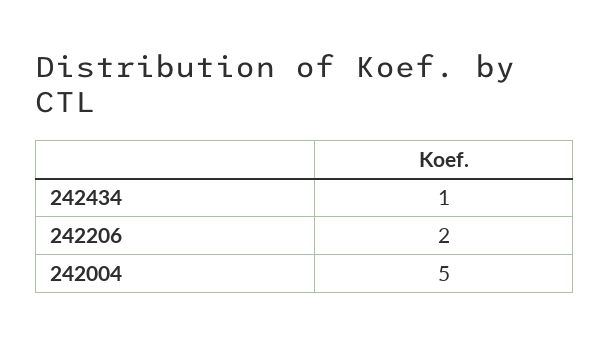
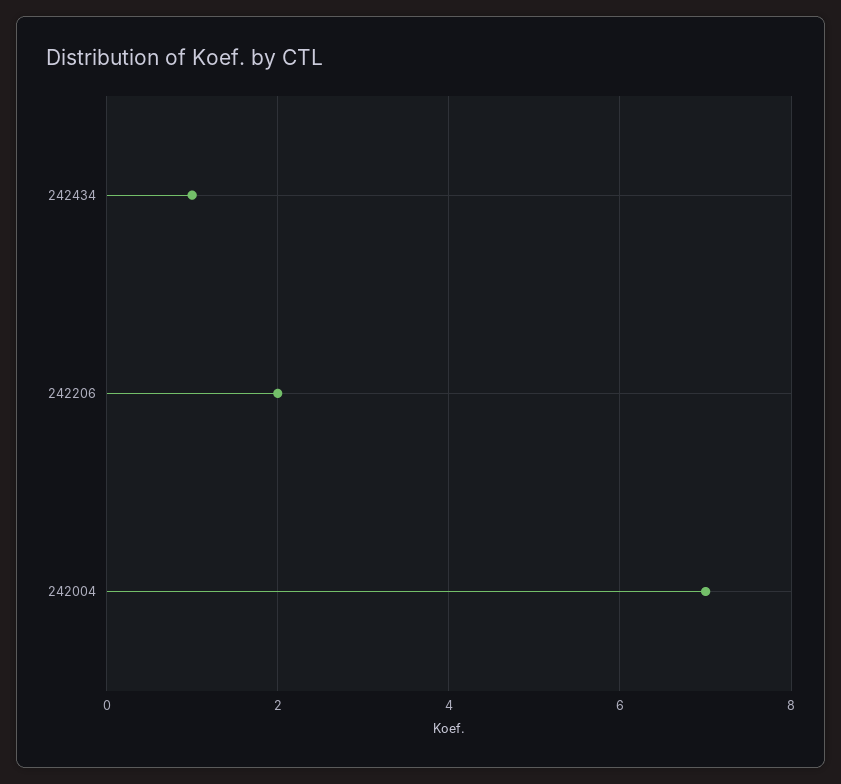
  {
    "242434": 1,
    "242206": 2,
-   "242004": 5
+   "242004": 7
  }

